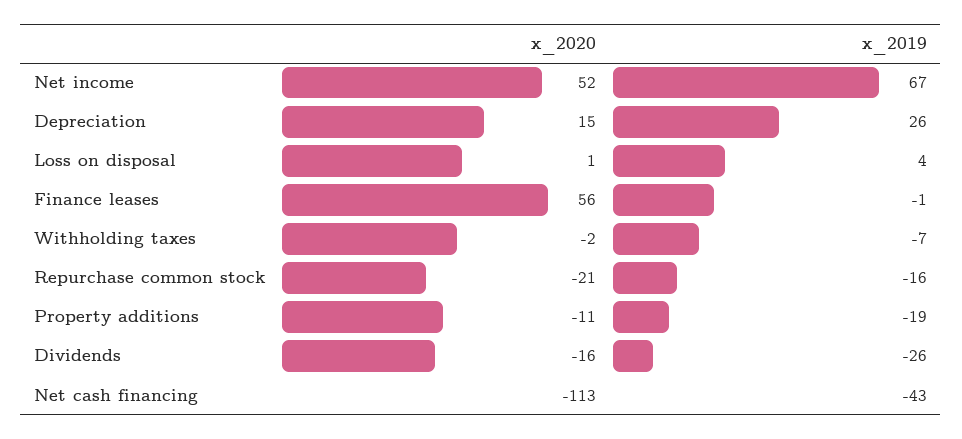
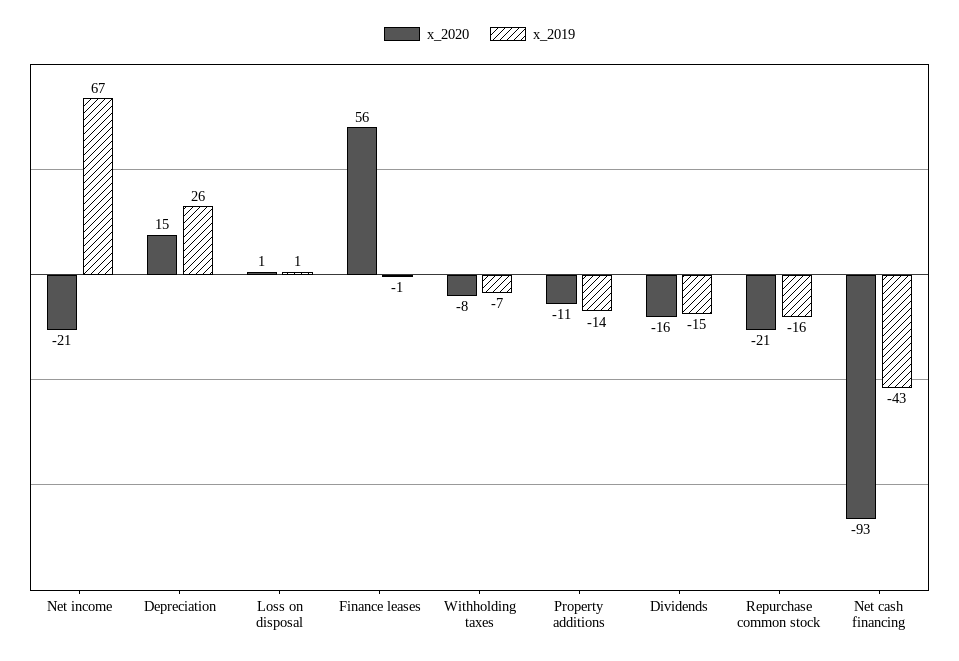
  {
    "x_2020": {
-     "Net income": 52,
+     "Net income": -21,
      "Depreciation": 15,
      "Loss on disposal": 1,
      "Finance leases": 56,
-     "Withholding taxes": -2,
+     "Withholding taxes": -8,
      "Repurchase common stock": -21,
      "Property additions": -11,
      "Dividends": -16,
-     "Net cash financing": -113
+     "Net cash financing": -93
    },
    "x_2019": {
      "Net income": 67,
      "Depreciation": 26,
-     "Loss on disposal": 4,
+     "Loss on disposal": 1,
      "Finance leases": -1,
      "Withholding taxes": -7,
      "Repurchase common stock": -16,
-     "Property additions": -19,
+     "Property additions": -14,
-     "Dividends": -26,
+     "Dividends": -15,
      "Net cash financing": -43
    }
  }

